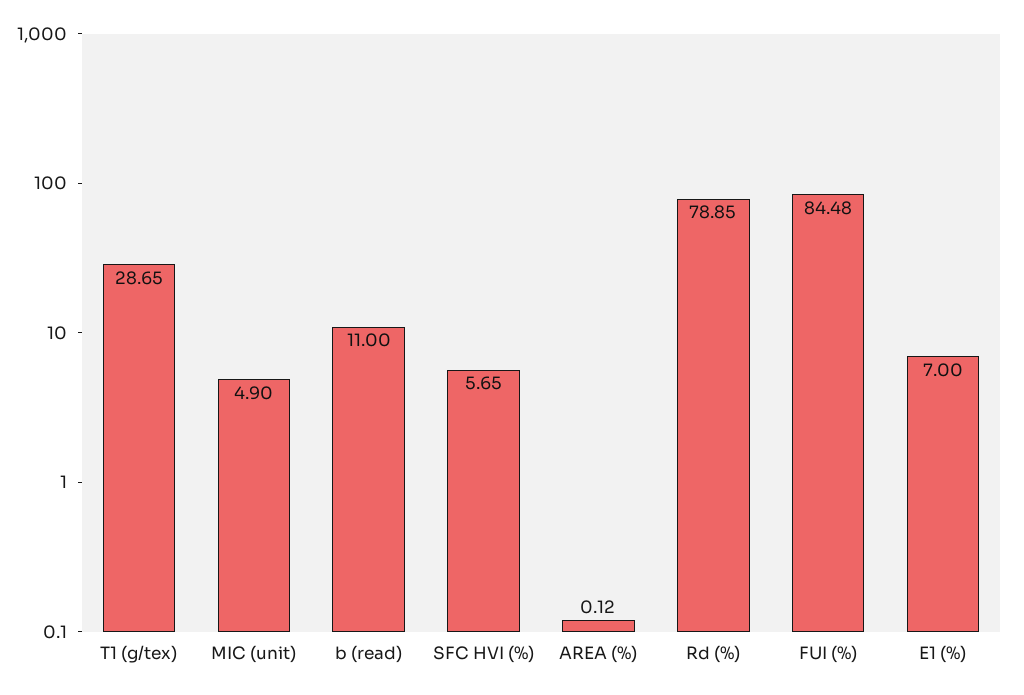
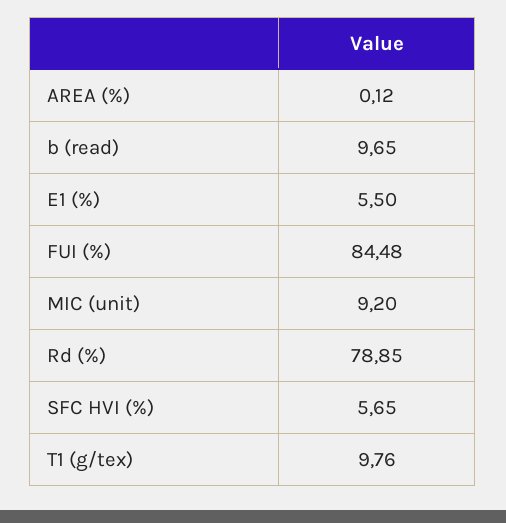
  {
-   "T1 (g/tex)": 28.65,
+   "T1 (g/tex)": 9.76,
-   "MIC (unit)": 4.9,
+   "MIC (unit)": 9.2,
-   "b (read)": 11,
+   "b (read)": 9.65,
    "SFC HVI (%)": 5.65,
    "AREA (%)": 0.12,
    "Rd (%)": 78.85,
    "FUI (%)": 84.48,
-   "E1 (%)": 7
+   "E1 (%)": 5.5
  }

